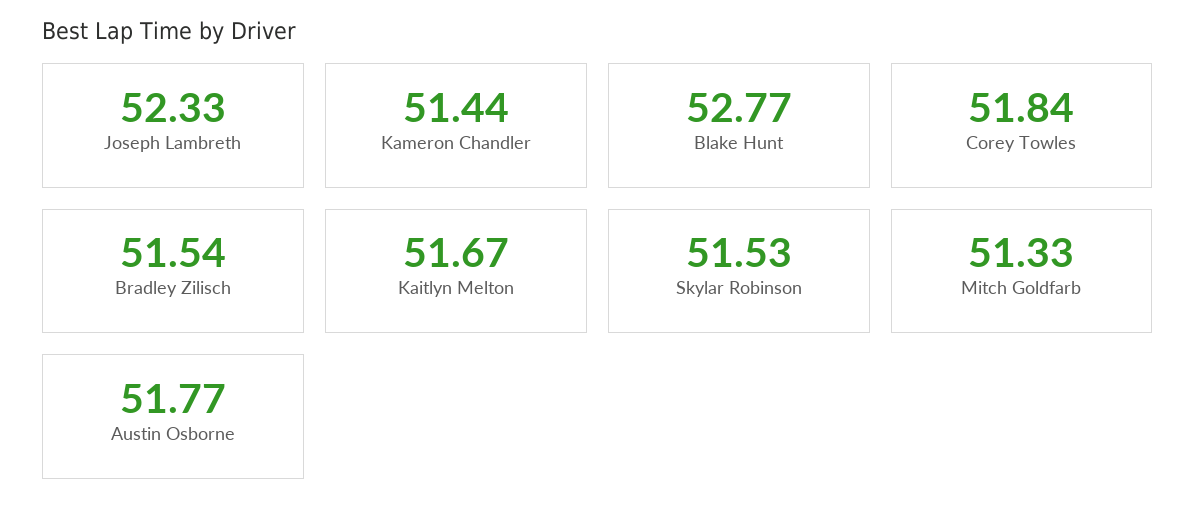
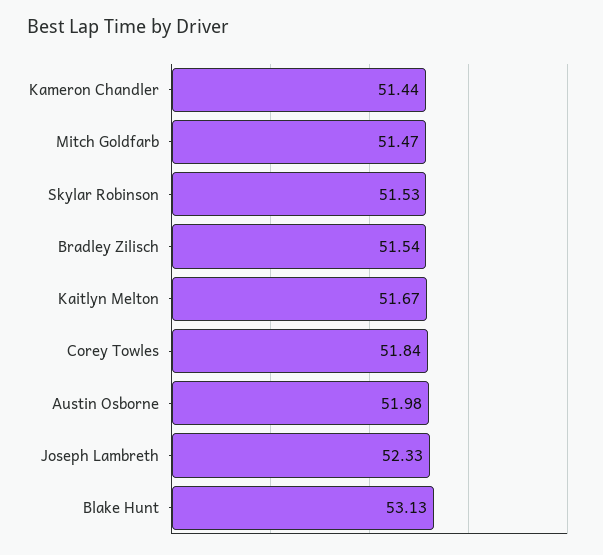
  {
    "Joseph Lambreth": 52.33,
    "Kameron Chandler": 51.44,
-   "Blake Hunt": 52.77,
+   "Blake Hunt": 53.13,
    "Corey Towles": 51.84,
    "Bradley Zilisch": 51.54,
    "Kaitlyn Melton": 51.67,
    "Skylar Robinson": 51.53,
-   "Mitch Goldfarb": 51.33,
+   "Mitch Goldfarb": 51.47,
-   "Austin Osborne": 51.77
+   "Austin Osborne": 51.98
  }

